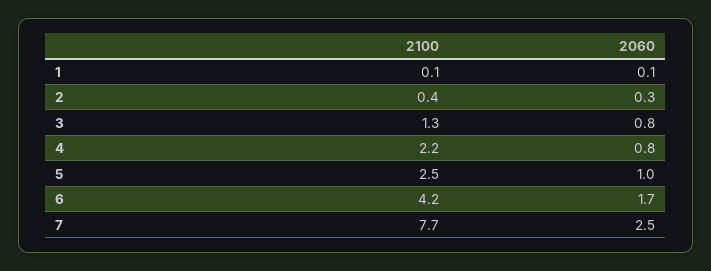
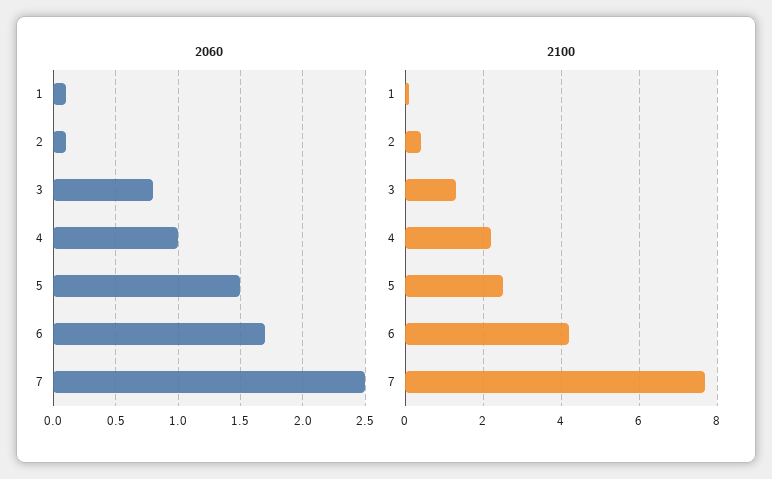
  {
    "2100": {
      "1": 0.1,
      "2": 0.4,
      "3": 1.3,
      "4": 2.2,
      "5": 2.5,
      "6": 4.2,
      "7": 7.7
    },
    "2060": {
      "1": 0.1,
-     "2": 0.3,
+     "2": 0.1,
      "3": 0.8,
-     "4": 0.8,
+     "4": 1,
-     "5": 1,
+     "5": 1.5,
      "6": 1.7,
      "7": 2.5
    }
  }

